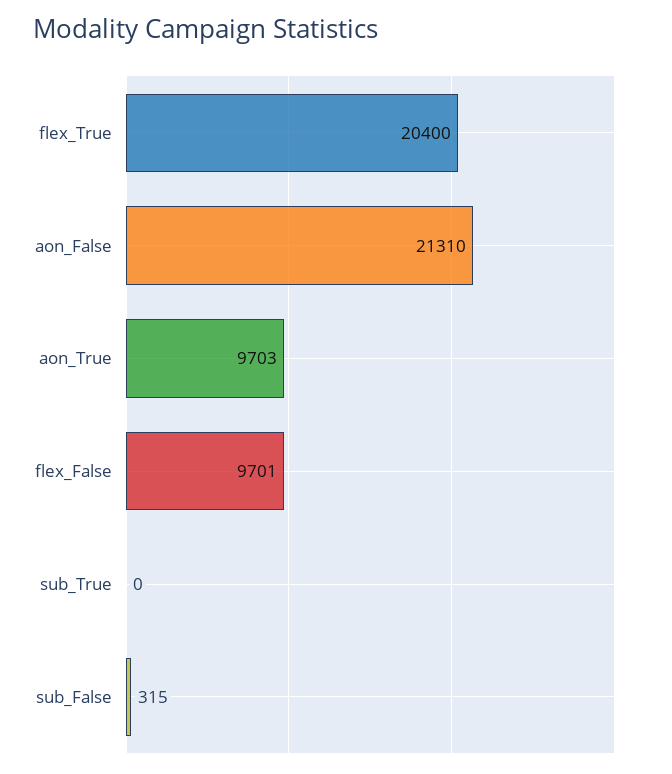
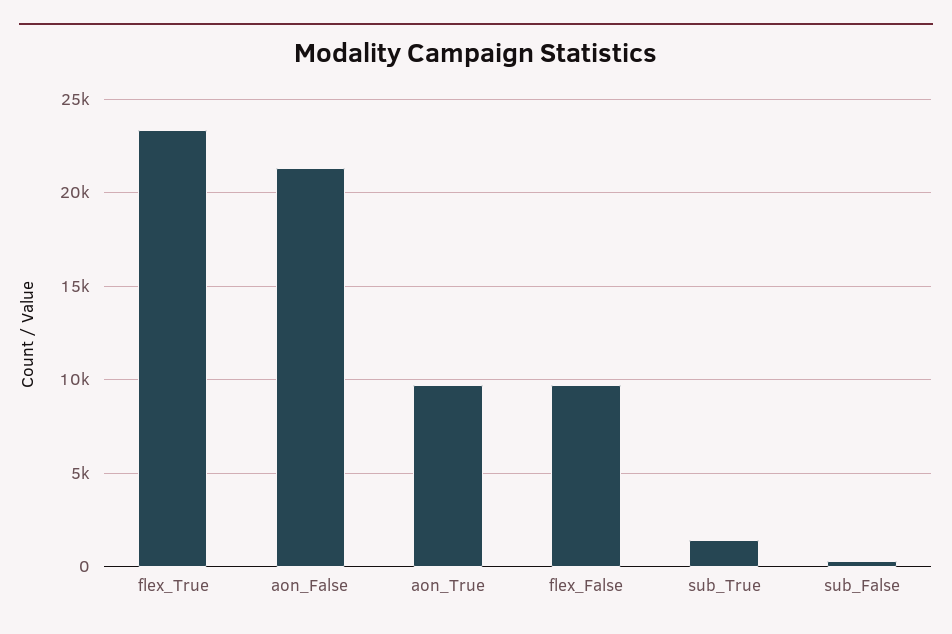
  {
-   "flex_True": 20400,
+   "flex_True": 23500,
    "aon_False": 21310,
    "aon_True": 9703,
    "flex_False": 9701,
-   "sub_True": 0,
+   "sub_True": 1500,
    "sub_False": 315
  }

